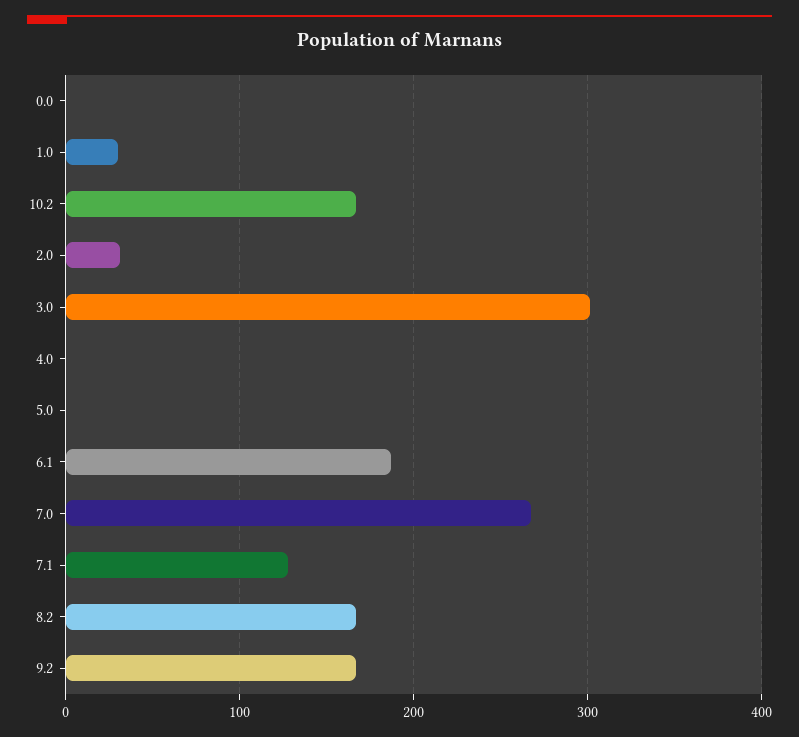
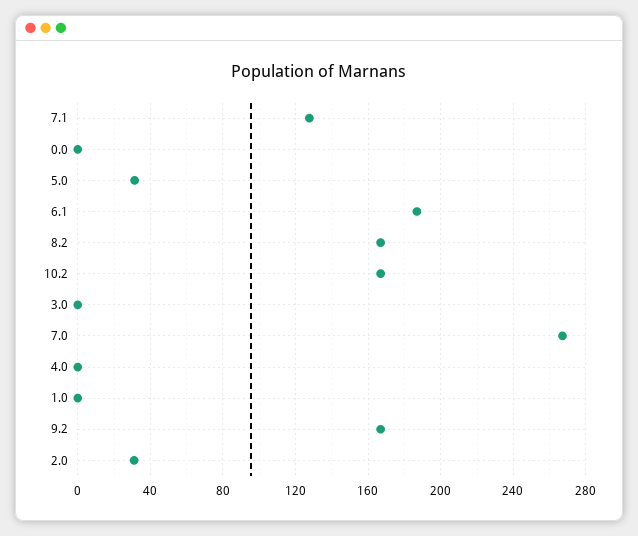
  {
    "0.0": 0,
-   "1.0": 30,
+   "1.0": 0,
    "10.2": 165,
    "2.0": 30,
-   "3.0": 300,
+   "3.0": 0,
    "4.0": 0,
-   "5.0": 0,
+   "5.0": 30,
    "6.1": 185,
    "7.0": 265,
    "7.1": 130,
    "8.2": 165,
    "9.2": 165
  }

